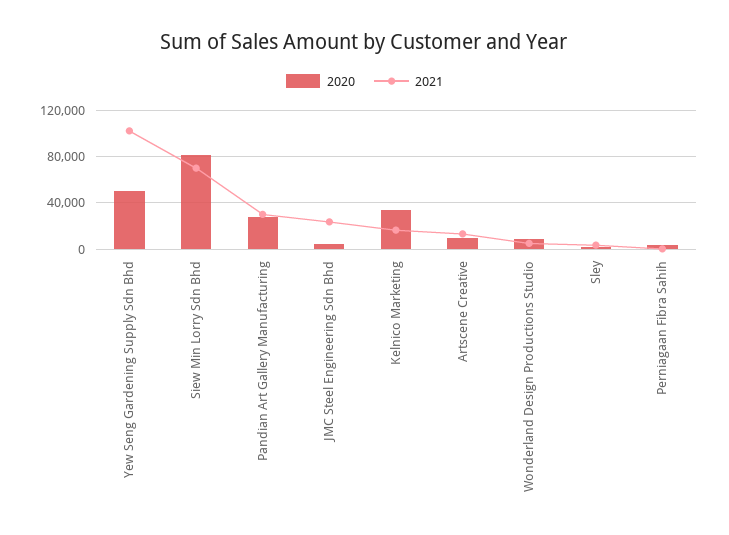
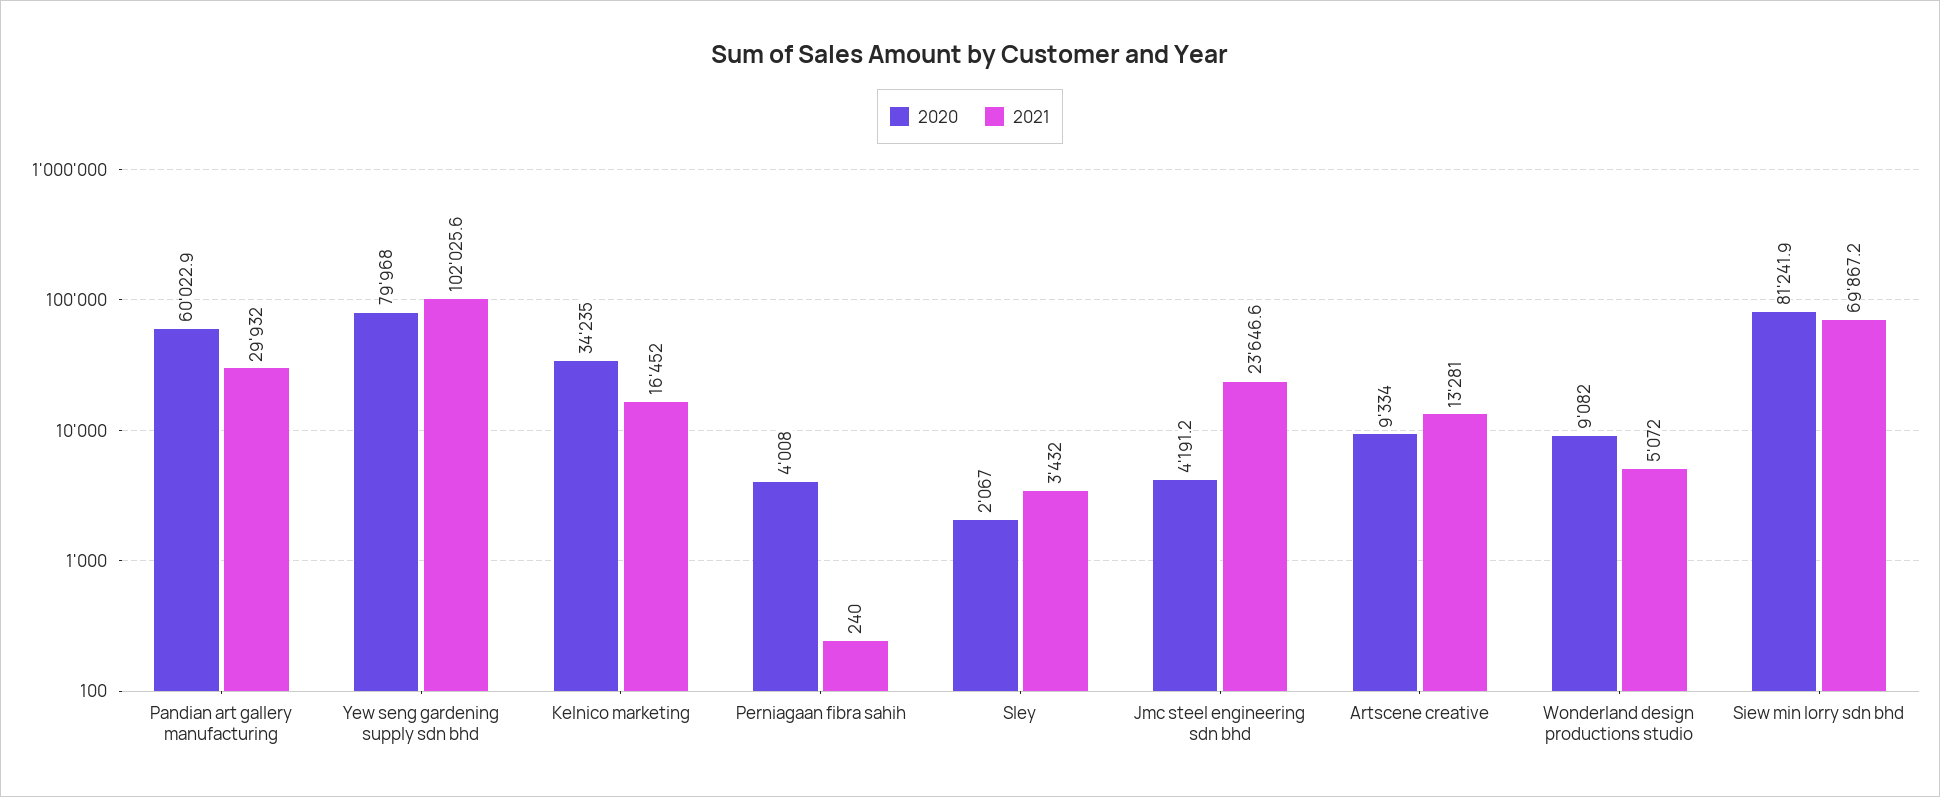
  {
    "2020": {
-     "Yew Seng Gardening Supply Sdn Bhd": 50000,
+     "Yew Seng Gardening Supply Sdn Bhd": 79968,
      "Siew Min Lorry Sdn Bhd": 81241.9,
-     "Pandian Art Gallery Manufacturing": 30000,
+     "Pandian Art Gallery Manufacturing": 60022.9,
      "JMC Steel Engineering Sdn Bhd": 4191.2,
      "Kelnico Marketing": 34235,
      "Artscene Creative": 9334,
      "Wonderland Design Productions Studio": 9082,
      "Sley": 2067,
      "Perniagaan Fibra Sahih": 4008
    },
    "2021": {
      "Yew Seng Gardening Supply Sdn Bhd": 102025.6,
      "Siew Min Lorry Sdn Bhd": 69867.2,
      "Pandian Art Gallery Manufacturing": 29932,
      "JMC Steel Engineering Sdn Bhd": 23646.6,
      "Kelnico Marketing": 16452,
      "Artscene Creative": 13281,
      "Wonderland Design Productions Studio": 5072,
      "Sley": 3432,
      "Perniagaan Fibra Sahih": 240
    }
  }

